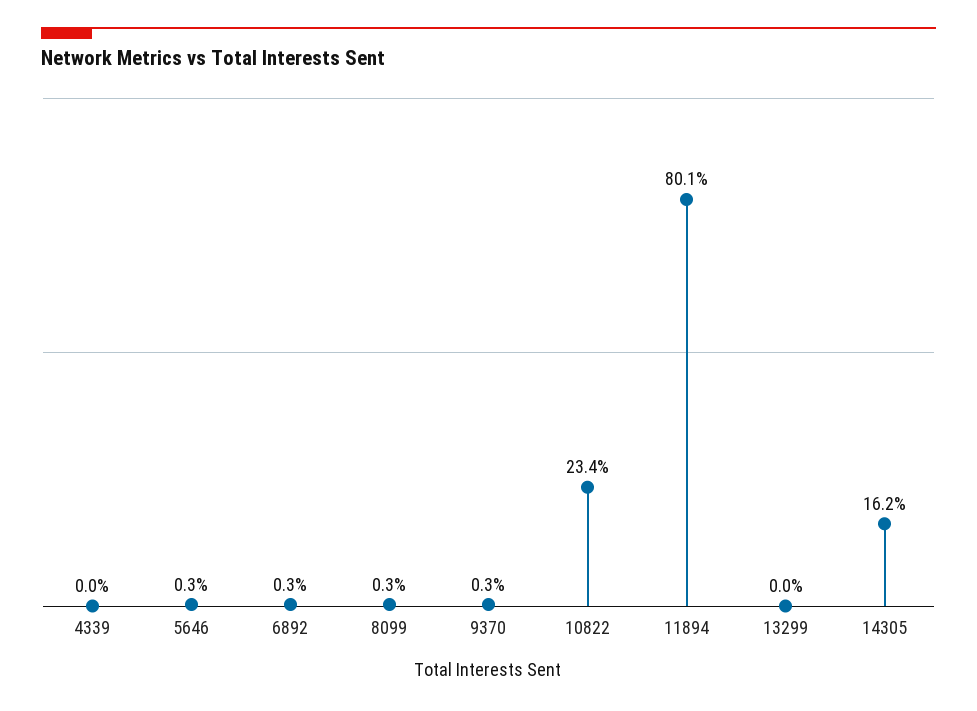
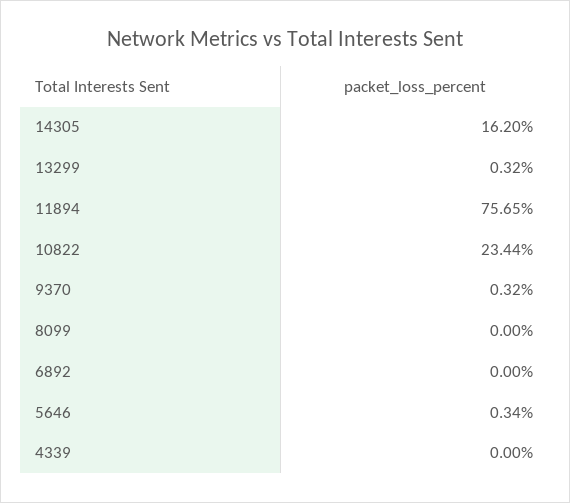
  {
    "4339": 0,
    "5646": 0.34,
-   "6892": 0.3,
+   "6892": 0,
-   "8099": 0.3,
+   "8099": 0,
    "9370": 0.32,
    "10822": 23.44,
-   "11894": 80.1,
+   "11894": 75.65,
-   "13299": 0,
+   "13299": 0.32,
    "14305": 16.2
  }

